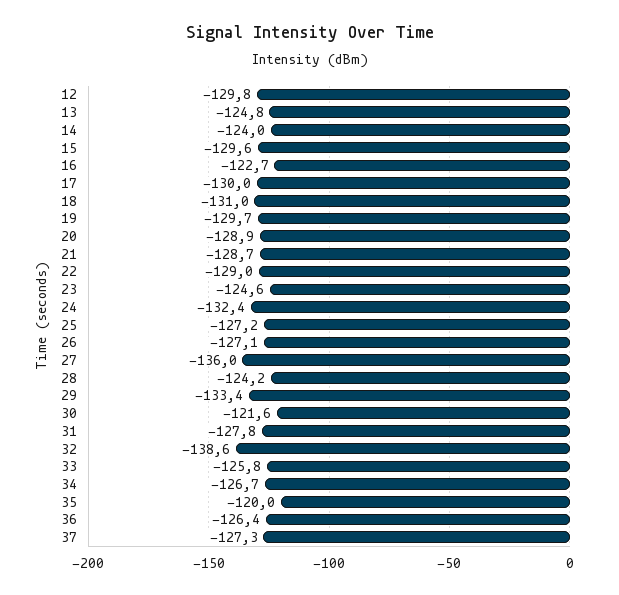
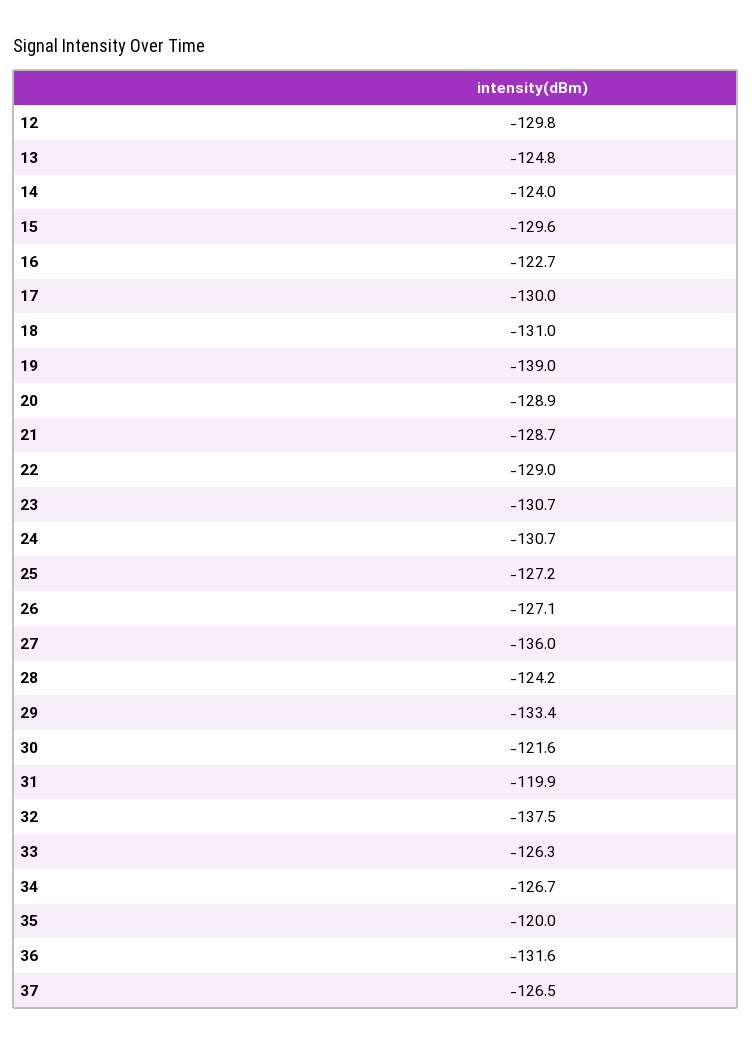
  {
    "12": -129.8,
    "13": -124.8,
    "14": -124,
    "15": -129.6,
    "16": -122.7,
    "17": -130,
    "18": -131,
-   "19": -129.7,
+   "19": -139,
    "20": -128.9,
    "21": -128.7,
    "22": -129,
-   "23": -124.6,
+   "23": -130.7,
-   "24": -132.4,
+   "24": -130.7,
    "25": -127.2,
    "26": -127.1,
    "27": -136,
    "28": -124.2,
    "29": -133.4,
    "30": -121.6,
-   "31": -127.8,
+   "31": -119.9,
-   "32": -138.6,
+   "32": -137.5,
-   "33": -125.8,
+   "33": -126.3,
    "34": -126.7,
    "35": -120,
-   "36": -126.4,
+   "36": -131.6,
-   "37": -127.3
+   "37": -126.5
  }

